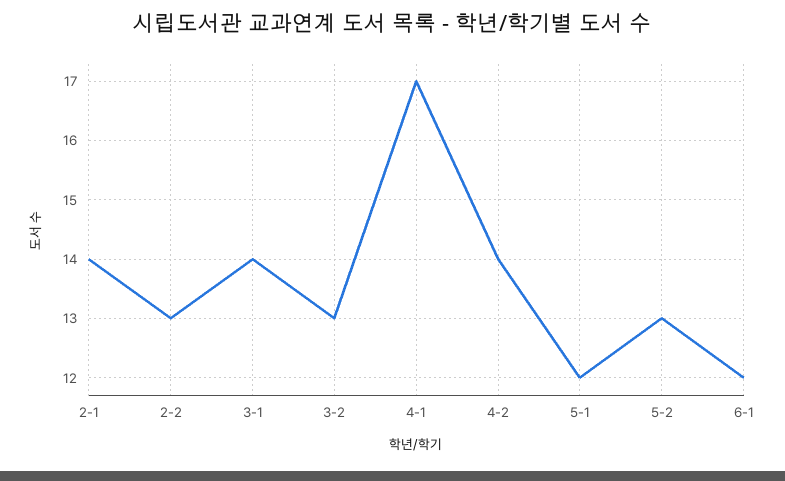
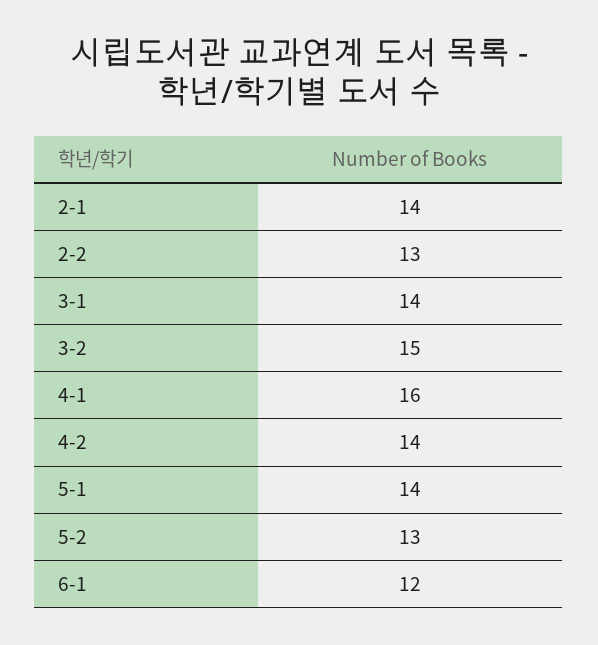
  {
    "2-1": 14,
    "2-2": 13,
    "3-1": 14,
-   "3-2": 13,
+   "3-2": 15,
-   "4-1": 17,
+   "4-1": 16,
    "4-2": 14,
-   "5-1": 12,
+   "5-1": 14,
    "5-2": 13,
    "6-1": 12
  }

